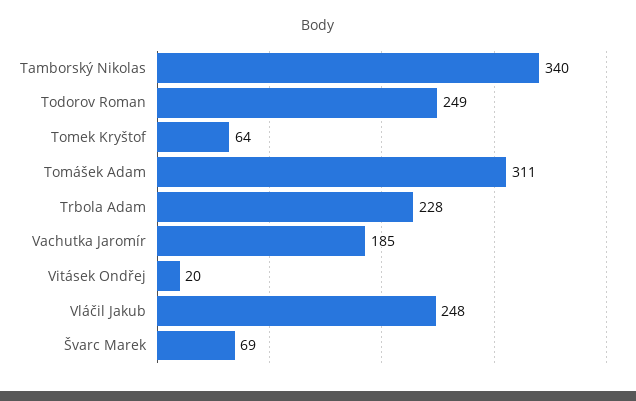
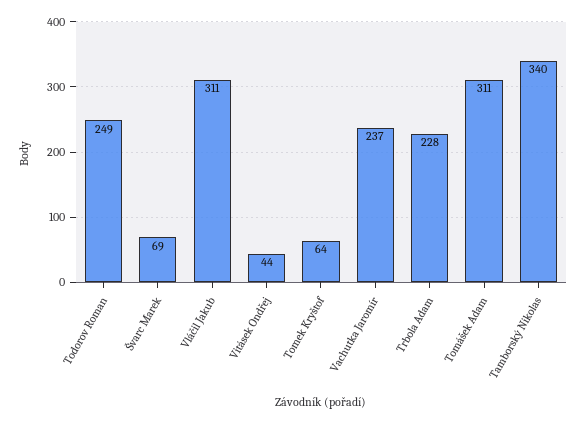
  {
    "Tamborský Nikolas": 340,
    "Todorov Roman": 249,
    "Tomek Kryštof": 64,
    "Tomášek Adam": 311,
    "Trbola Adam": 228,
-   "Vachutka Jaromír": 185,
+   "Vachutka Jaromír": 237,
-   "Vitásek Ondřej": 20,
+   "Vitásek Ondřej": 44,
-   "Vláčil Jakub": 248,
+   "Vláčil Jakub": 311,
    "Švarc Marek": 69
  }

